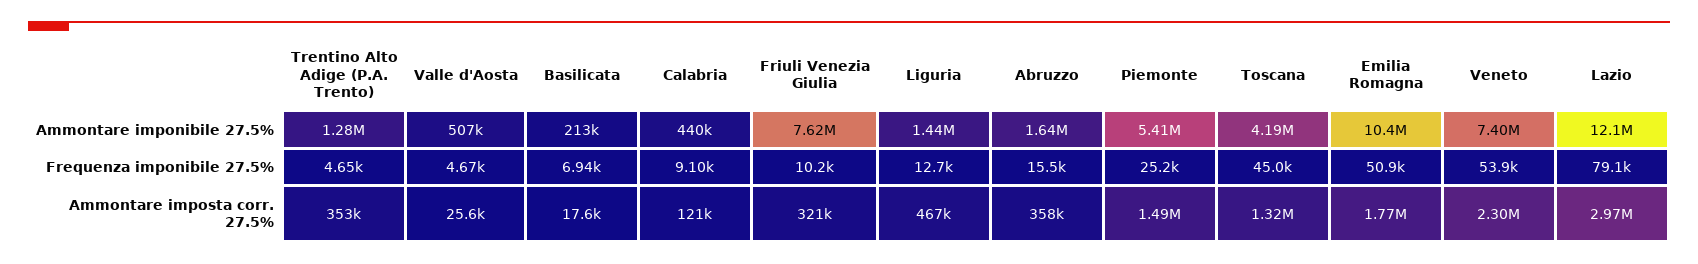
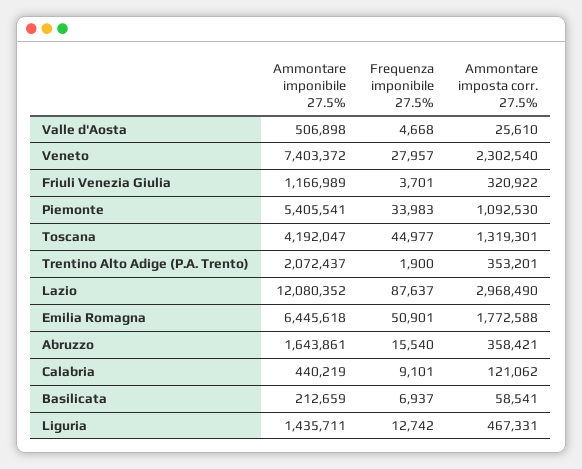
  {
    "Trentino Alto Adige (P.A. Trento)": {
-     "Ammontare imponibile 27.5%": 1280000,
+     "Ammontare imponibile 27.5%": 2072437,
-     "Frequenza imponibile 27.5%": 4650,
+     "Frequenza imponibile 27.5%": 1900,
      "Ammontare imposta corr. 27.5%": 353201
    },
    "Valle d'Aosta": {
      "Ammontare imponibile 27.5%": 506898,
      "Frequenza imponibile 27.5%": 4668,
      "Ammontare imposta corr. 27.5%": 25610
    },
    "Basilicata": {
      "Ammontare imponibile 27.5%": 212659,
      "Frequenza imponibile 27.5%": 6937,
-     "Ammontare imposta corr. 27.5%": 17600
+     "Ammontare imposta corr. 27.5%": 58541
    },
    "Calabria": {
      "Ammontare imponibile 27.5%": 440219,
      "Frequenza imponibile 27.5%": 9101,
      "Ammontare imposta corr. 27.5%": 121062
    },
    "Friuli Venezia Giulia": {
-     "Ammontare imponibile 27.5%": 7620000,
+     "Ammontare imponibile 27.5%": 1166989,
-     "Frequenza imponibile 27.5%": 10200,
+     "Frequenza imponibile 27.5%": 3701,
      "Ammontare imposta corr. 27.5%": 320922
    },
    "Liguria": {
      "Ammontare imponibile 27.5%": 1435711,
      "Frequenza imponibile 27.5%": 12742,
      "Ammontare imposta corr. 27.5%": 467331
    },
    "Abruzzo": {
      "Ammontare imponibile 27.5%": 1643861,
      "Frequenza imponibile 27.5%": 15540,
      "Ammontare imposta corr. 27.5%": 358421
    },
    "Piemonte": {
      "Ammontare imponibile 27.5%": 5405541,
-     "Frequenza imponibile 27.5%": 25200,
+     "Frequenza imponibile 27.5%": 33983,
-     "Ammontare imposta corr. 27.5%": 1490000
+     "Ammontare imposta corr. 27.5%": 1092530
    },
    "Toscana": {
      "Ammontare imponibile 27.5%": 4192047,
      "Frequenza imponibile 27.5%": 44977,
      "Ammontare imposta corr. 27.5%": 1319301
    },
    "Emilia Romagna": {
-     "Ammontare imponibile 27.5%": 10400000,
+     "Ammontare imponibile 27.5%": 6445618,
      "Frequenza imponibile 27.5%": 50901,
      "Ammontare imposta corr. 27.5%": 1772588
    },
    "Veneto": {
      "Ammontare imponibile 27.5%": 7403372,
-     "Frequenza imponibile 27.5%": 53900,
+     "Frequenza imponibile 27.5%": 27957,
      "Ammontare imposta corr. 27.5%": 2302540
    },
    "Lazio": {
      "Ammontare imponibile 27.5%": 12080352,
-     "Frequenza imponibile 27.5%": 79100,
+     "Frequenza imponibile 27.5%": 87637,
      "Ammontare imposta corr. 27.5%": 2968490
    }
  }

